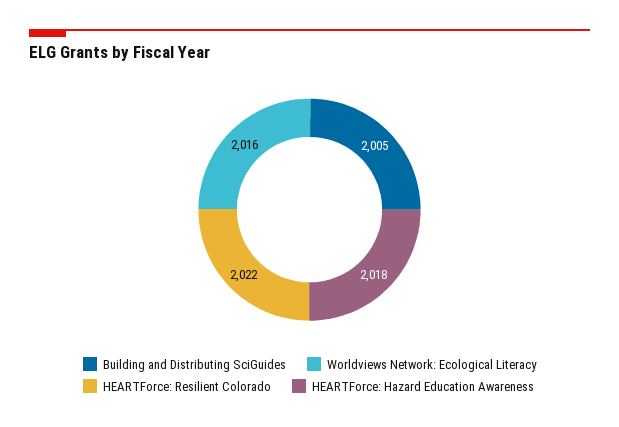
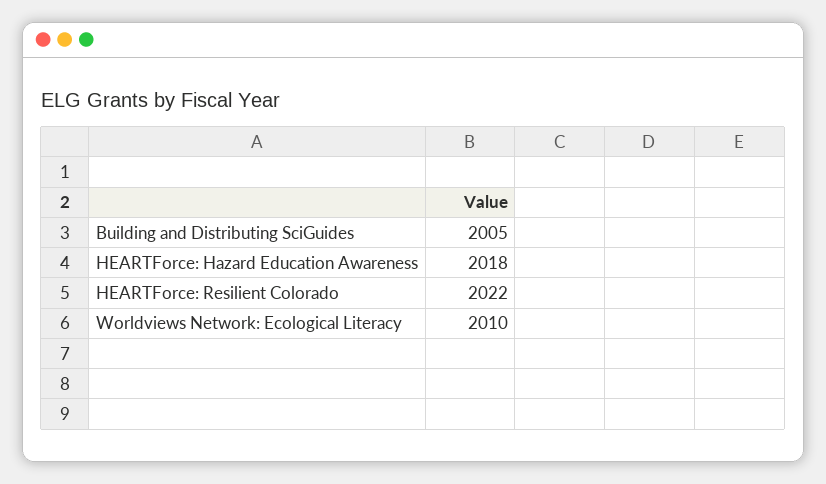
  {
    "Building and Distributing SciGuides": 2005,
-   "Worldviews Network: Ecological Literacy": 2016,
+   "Worldviews Network: Ecological Literacy": 2010,
    "HEARTForce: Resilient Colorado": 2022,
    "HEARTForce: Hazard Education Awareness": 2018
  }

